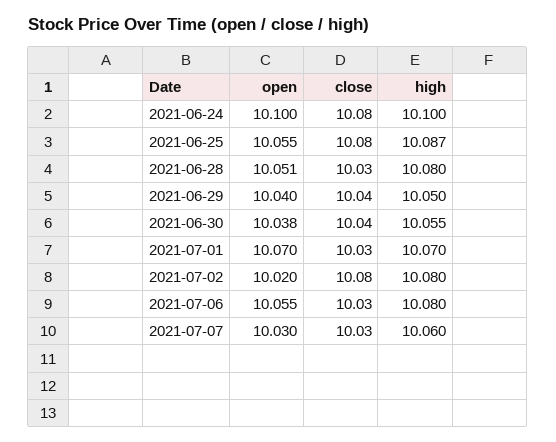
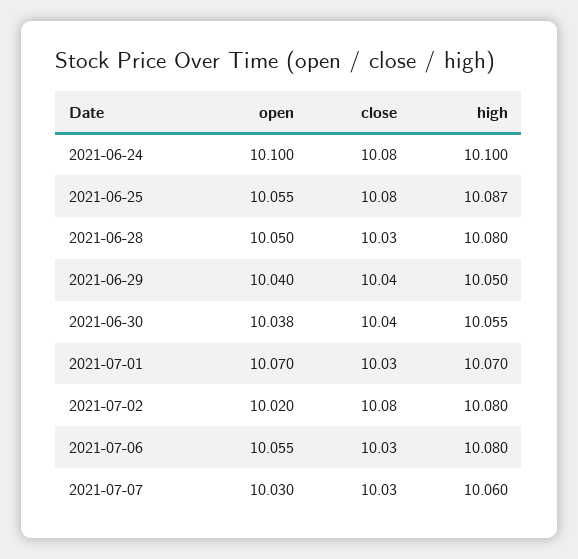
  {
    "open": {
      "2021-06-24": 10.1,
      "2021-06-25": 10.055,
-     "2021-06-28": 10.051,
+     "2021-06-28": 10.05,
      "2021-06-29": 10.04,
      "2021-06-30": 10.038,
      "2021-07-01": 10.07,
      "2021-07-02": 10.02,
      "2021-07-06": 10.055,
      "2021-07-07": 10.03
    },
    "close": {
      "2021-06-24": 10.08,
      "2021-06-25": 10.08,
      "2021-06-28": 10.03,
      "2021-06-29": 10.04,
      "2021-06-30": 10.04,
      "2021-07-01": 10.03,
      "2021-07-02": 10.08,
      "2021-07-06": 10.03,
      "2021-07-07": 10.03
    },
    "high": {
      "2021-06-24": 10.1,
      "2021-06-25": 10.087,
      "2021-06-28": 10.08,
      "2021-06-29": 10.05,
      "2021-06-30": 10.055,
      "2021-07-01": 10.07,
      "2021-07-02": 10.08,
      "2021-07-06": 10.08,
      "2021-07-07": 10.06
    }
  }

